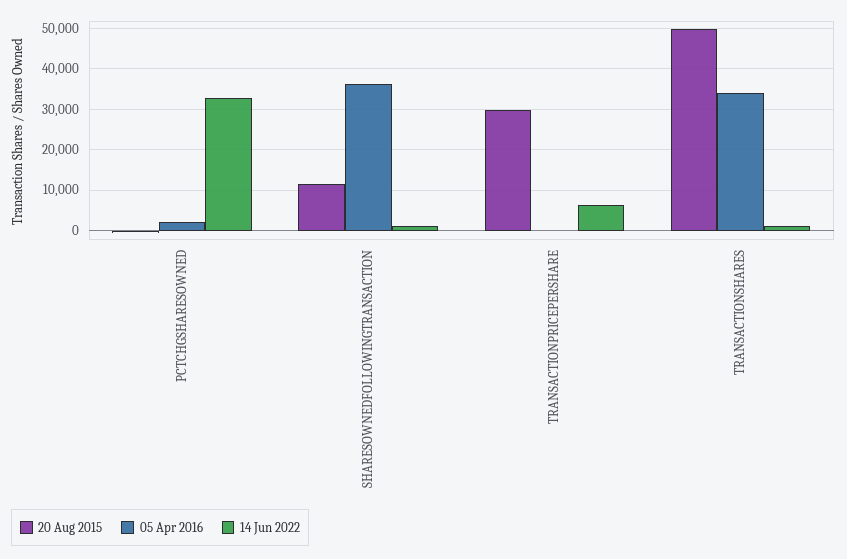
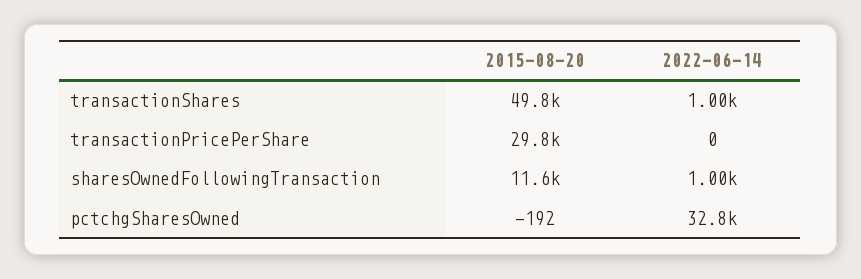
  {
    "20 Aug 2015": {
      "PCTCHGSHARESOWNED": -192,
      "SHARESOWNEDFOLLOWINGTRANSACTION": 11600,
      "TRANSACTIONPRICEPERSHARE": 29800,
      "TRANSACTIONSHARES": 49800
    },
-   "05 Apr 2016": {
-     "PCTCHGSHARESOWNED": 2000,
-     "SHARESOWNEDFOLLOWINGTRANSACTION": 36000,
-     "TRANSACTIONPRICEPERSHARE": 0,
-     "TRANSACTIONSHARES": 34000
-   },
    "14 Jun 2022": {
      "PCTCHGSHARESOWNED": 32800,
      "SHARESOWNEDFOLLOWINGTRANSACTION": 1000,
-     "TRANSACTIONPRICEPERSHARE": 6000,
+     "TRANSACTIONPRICEPERSHARE": 0,
      "TRANSACTIONSHARES": 1000
    }
  }

